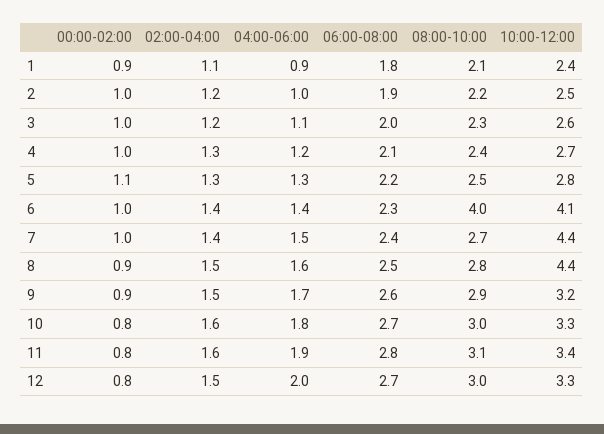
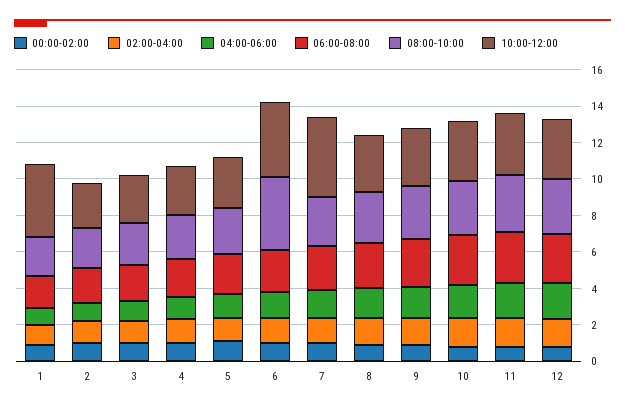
  {
    "00:00-02:00": {
      "1": 0.9,
      "2": 1,
      "3": 1,
      "4": 1,
      "5": 1.1,
      "6": 1,
      "7": 1,
      "8": 0.9,
      "9": 0.9,
      "10": 0.8,
      "11": 0.8,
      "12": 0.8
    },
    "02:00-04:00": {
      "1": 1.1,
      "2": 1.2,
      "3": 1.2,
      "4": 1.3,
      "5": 1.3,
      "6": 1.4,
      "7": 1.4,
      "8": 1.5,
      "9": 1.5,
      "10": 1.6,
      "11": 1.6,
      "12": 1.5
    },
    "04:00-06:00": {
      "1": 0.9,
      "2": 1,
      "3": 1.1,
      "4": 1.2,
      "5": 1.3,
      "6": 1.4,
      "7": 1.5,
      "8": 1.6,
      "9": 1.7,
      "10": 1.8,
      "11": 1.9,
      "12": 2
    },
    "06:00-08:00": {
      "1": 1.8,
      "2": 1.9,
      "3": 2,
      "4": 2.1,
      "5": 2.2,
      "6": 2.3,
      "7": 2.4,
      "8": 2.5,
      "9": 2.6,
      "10": 2.7,
      "11": 2.8,
      "12": 2.7
    },
    "08:00-10:00": {
      "1": 2.1,
      "2": 2.2,
      "3": 2.3,
      "4": 2.4,
      "5": 2.5,
      "6": 4,
      "7": 2.7,
      "8": 2.8,
      "9": 2.9,
      "10": 3,
      "11": 3.1,
      "12": 3
    },
    "10:00-12:00": {
-     "1": 2.4,
+     "1": 4,
      "2": 2.5,
      "3": 2.6,
      "4": 2.7,
      "5": 2.8,
      "6": 4.1,
      "7": 4.4,
-     "8": 4.4,
+     "8": 3,
      "9": 3.2,
      "10": 3.3,
      "11": 3.4,
      "12": 3.3
    }
  }

